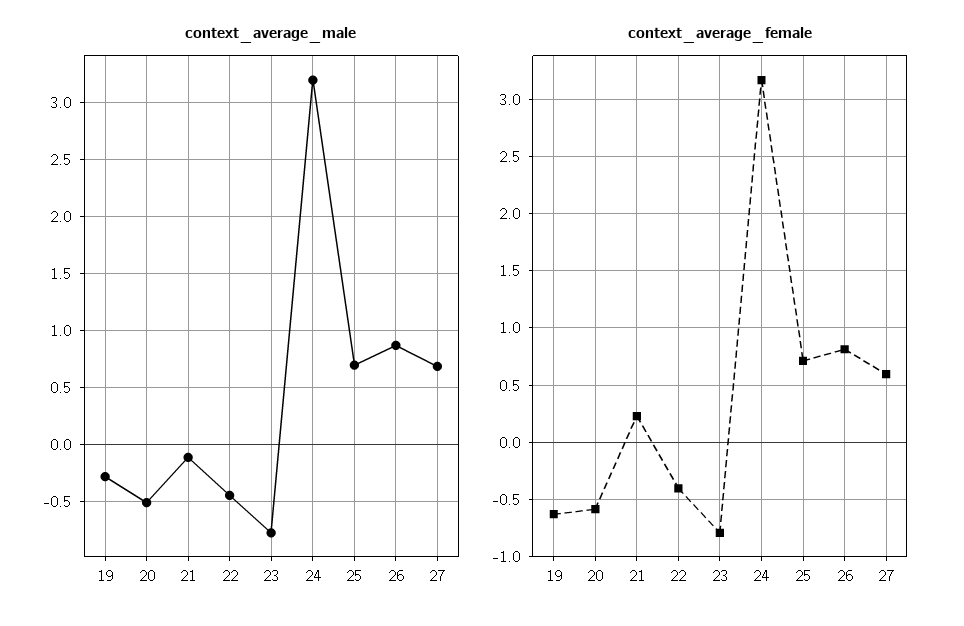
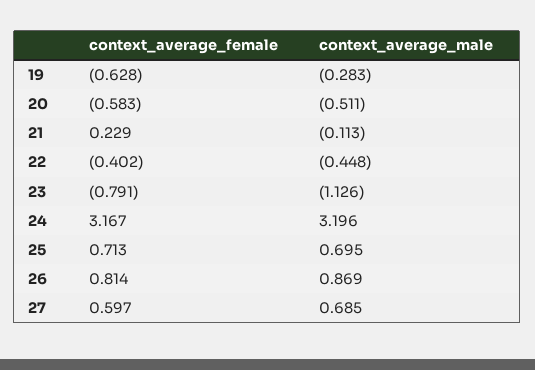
  {
    "context_average_male": {
      "19": -0.283,
      "20": -0.511,
      "21": -0.113,
      "22": -0.448,
-     "23": -0.8,
+     "23": -1.126,
      "24": 3.196,
      "25": 0.695,
      "26": 0.869,
      "27": 0.685
    },
    "context_average_female": {
      "19": -0.628,
      "20": -0.583,
      "21": 0.229,
      "22": -0.402,
      "23": -0.791,
      "24": 3.167,
      "25": 0.713,
      "26": 0.814,
      "27": 0.597
    }
  }

